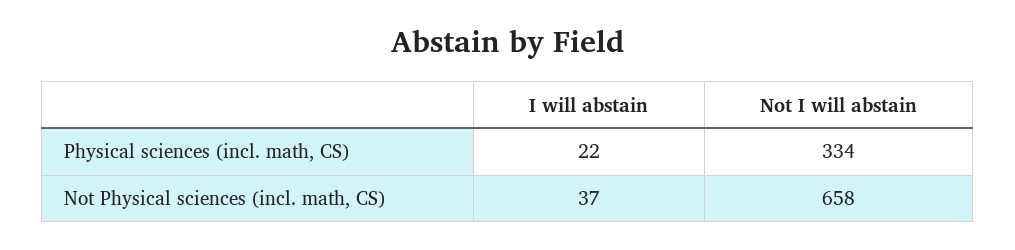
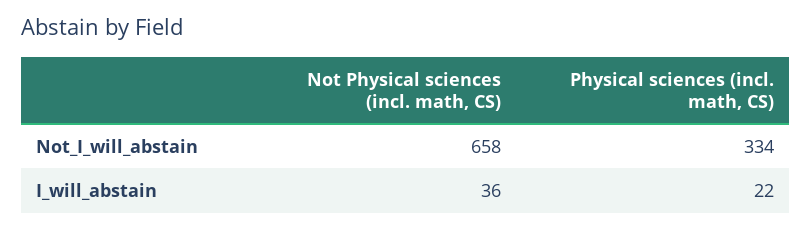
  {
    "I will abstain": {
      "Physical sciences (incl. math, CS)": 22,
-     "Not Physical sciences (incl. math, CS)": 37
+     "Not Physical sciences (incl. math, CS)": 36
    },
    "Not I will abstain": {
      "Physical sciences (incl. math, CS)": 334,
      "Not Physical sciences (incl. math, CS)": 658
    }
  }

